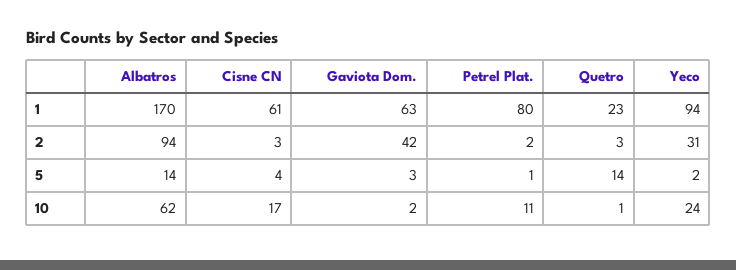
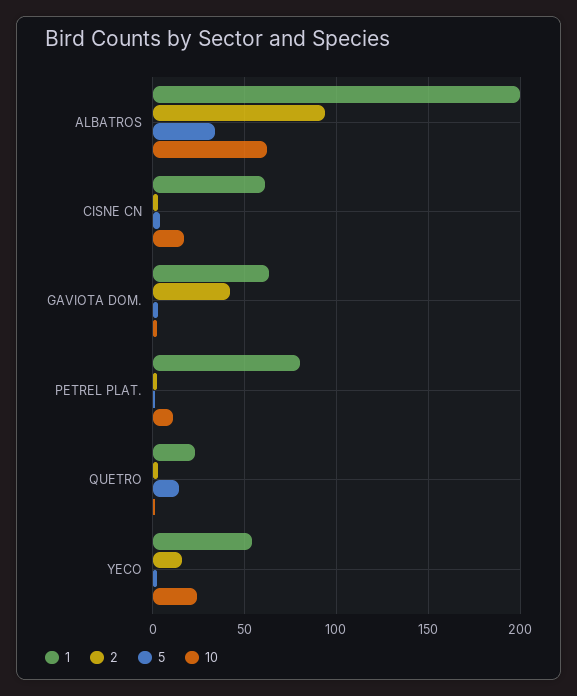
  {
    "1": {
-     "Albatros": 170,
+     "Albatros": 200,
      "Cisne CN": 61,
      "Gaviota Dom.": 63,
      "Petrel Plat.": 80,
      "Quetro": 23,
-     "Yeco": 94
+     "Yeco": 55
    },
    "2": {
      "Albatros": 94,
      "Cisne CN": 3,
      "Gaviota Dom.": 42,
      "Petrel Plat.": 2,
      "Quetro": 3,
-     "Yeco": 31
+     "Yeco": 15
    },
    "5": {
-     "Albatros": 14,
+     "Albatros": 35,
      "Cisne CN": 4,
      "Gaviota Dom.": 3,
      "Petrel Plat.": 1,
      "Quetro": 14,
      "Yeco": 2
    },
    "10": {
      "Albatros": 62,
      "Cisne CN": 17,
      "Gaviota Dom.": 2,
      "Petrel Plat.": 11,
      "Quetro": 1,
      "Yeco": 24
    }
  }

